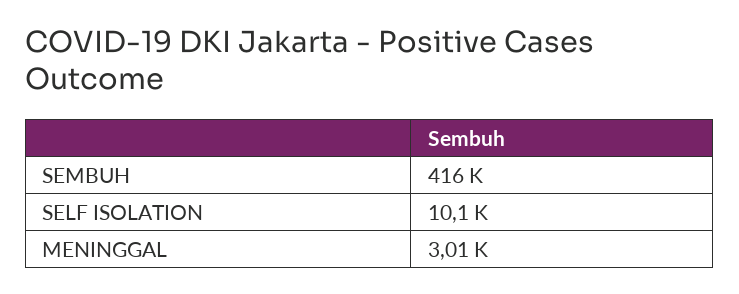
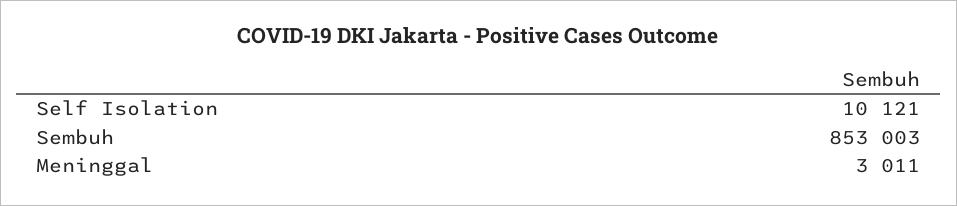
  {
-   "SEMBUH": 416000,
+   "SEMBUH": 853003,
    "SELF ISOLATION": 10121,
    "MENINGGAL": 3011
  }

